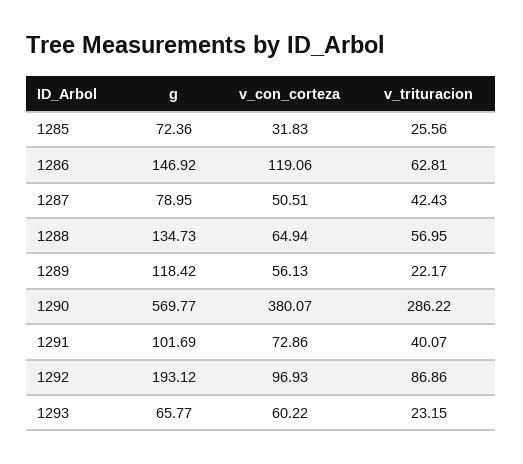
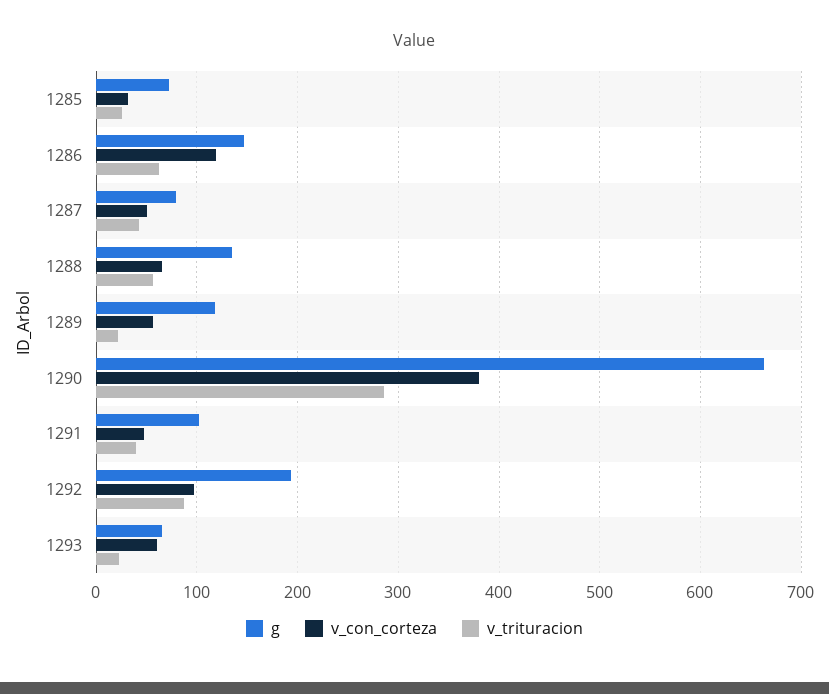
  {
    "g": {
      "1285": 72.36,
      "1286": 146.92,
      "1287": 78.95,
      "1288": 134.73,
      "1289": 118.42,
-     "1290": 569.77,
+     "1290": 660,
      "1291": 101.69,
      "1292": 193.12,
      "1293": 65.77
    },
    "v_con_corteza": {
      "1285": 31.83,
      "1286": 119.06,
      "1287": 50.51,
      "1288": 64.94,
      "1289": 56.13,
      "1290": 380.07,
-     "1291": 72.86,
+     "1291": 50,
      "1292": 96.93,
      "1293": 60.22
    },
    "v_trituracion": {
      "1285": 25.56,
      "1286": 62.81,
      "1287": 42.43,
      "1288": 56.95,
      "1289": 22.17,
      "1290": 286.22,
      "1291": 40.07,
      "1292": 86.86,
      "1293": 23.15
    }
  }

